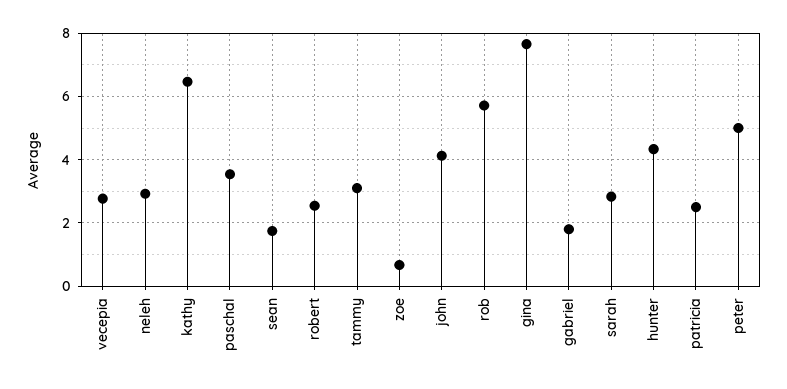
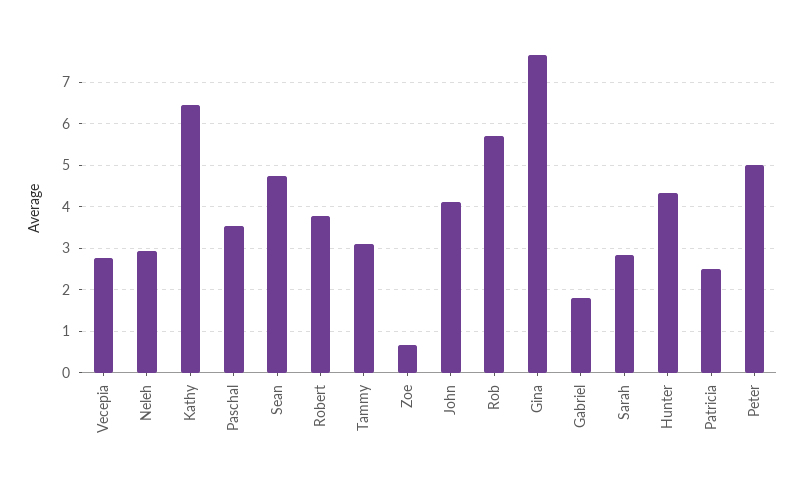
  {
    "vecepia": 2.8,
    "neleh": 3,
    "kathy": 6.4,
    "paschal": 3.6,
-   "sean": 1.8,
+   "sean": 4.8,
-   "robert": 2.6,
+   "robert": 3.8,
    "tammy": 3.2,
    "zoe": 0.6,
    "john": 4.2,
    "rob": 5.8,
    "gina": 7.6,
    "gabriel": 1.8,
    "sarah": 2.8,
    "hunter": 4.4,
    "patricia": 2.6,
    "peter": 5
  }

